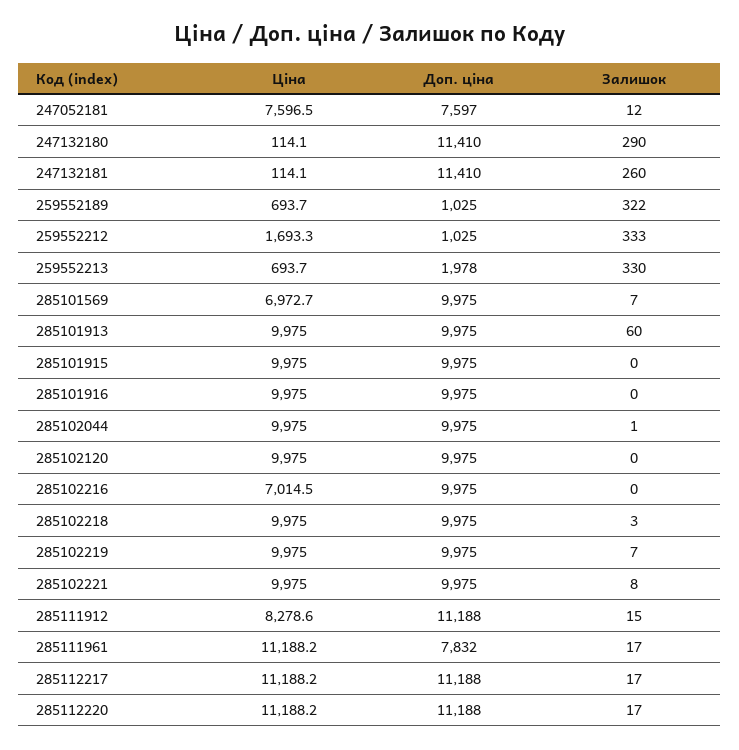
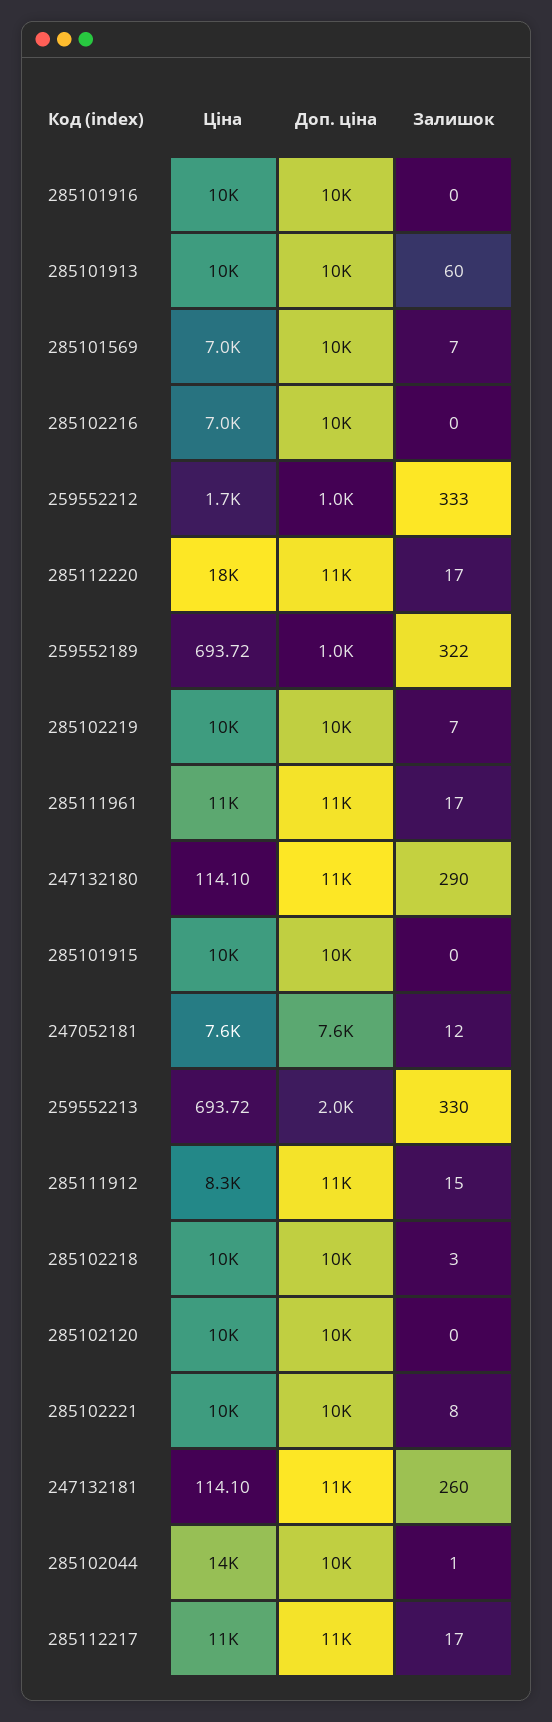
  {
    "Ціна": {
      "247052181": 7596.5,
      "247132180": 114.1,
      "247132181": 114.1,
      "259552189": 693.72,
      "259552212": 1693.3,
      "259552213": 693.72,
      "285101569": 6972.7,
      "285101913": 9975,
      "285101915": 9975,
      "285101916": 9975,
-     "285102044": 9975,
+     "285102044": 14000,
      "285102120": 9975,
      "285102216": 7014.5,
      "285102218": 9975,
      "285102219": 9975,
      "285102221": 9975,
      "285111912": 8278.6,
      "285111961": 11188.2,
      "285112217": 11188.2,
-     "285112220": 11188.2
+     "285112220": 18000
    },
    "Доп. ціна": {
      "247052181": 7597,
      "247132180": 11410,
      "247132181": 11410,
      "259552189": 1025,
      "259552212": 1025,
      "259552213": 1978,
      "285101569": 9975,
      "285101913": 9975,
      "285101915": 9975,
      "285101916": 9975,
      "285102044": 9975,
      "285102120": 9975,
      "285102216": 9975,
      "285102218": 9975,
      "285102219": 9975,
      "285102221": 9975,
      "285111912": 11188,
-     "285111961": 7832,
+     "285111961": 11000,
      "285112217": 11188,
      "285112220": 11188
    },
    "Залишок": {
      "247052181": 12,
      "247132180": 290,
      "247132181": 260,
      "259552189": 322,
      "259552212": 333,
      "259552213": 330,
      "285101569": 7,
      "285101913": 60,
      "285101915": 0,
      "285101916": 0,
      "285102044": 1,
      "285102120": 0,
      "285102216": 0,
      "285102218": 3,
      "285102219": 7,
      "285102221": 8,
      "285111912": 15,
      "285111961": 17,
      "285112217": 17,
      "285112220": 17
    }
  }

